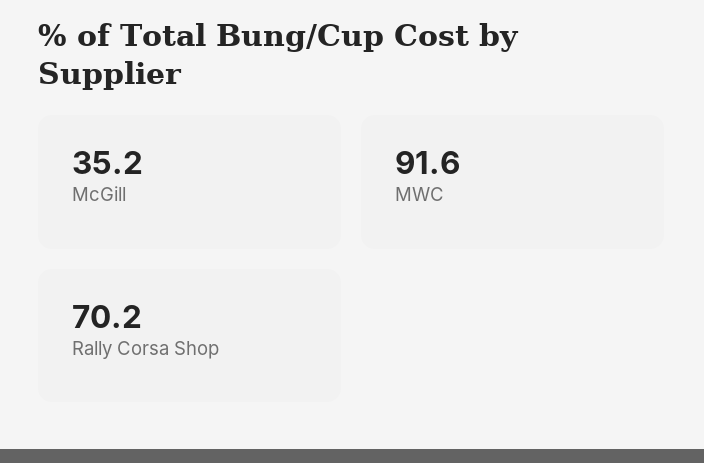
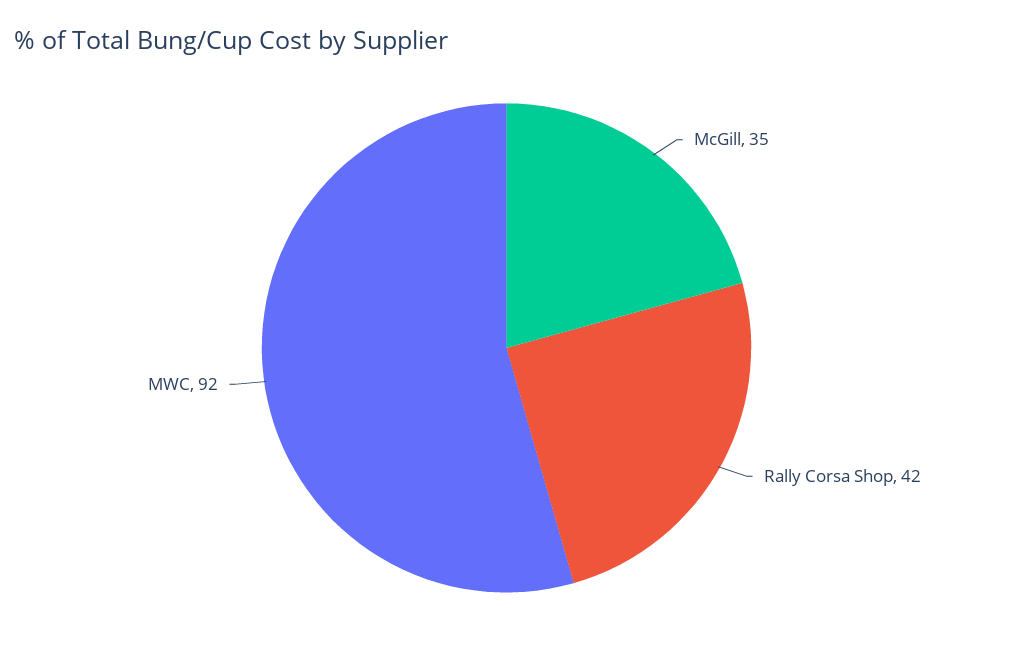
  {
    "McGill": 35.2,
    "MWC": 91.6,
-   "Rally Corsa Shop": 70.2
+   "Rally Corsa Shop": 42
  }

